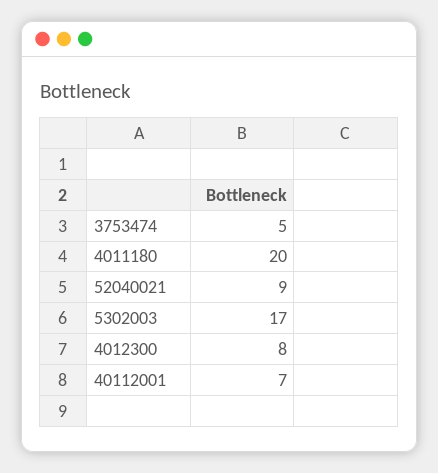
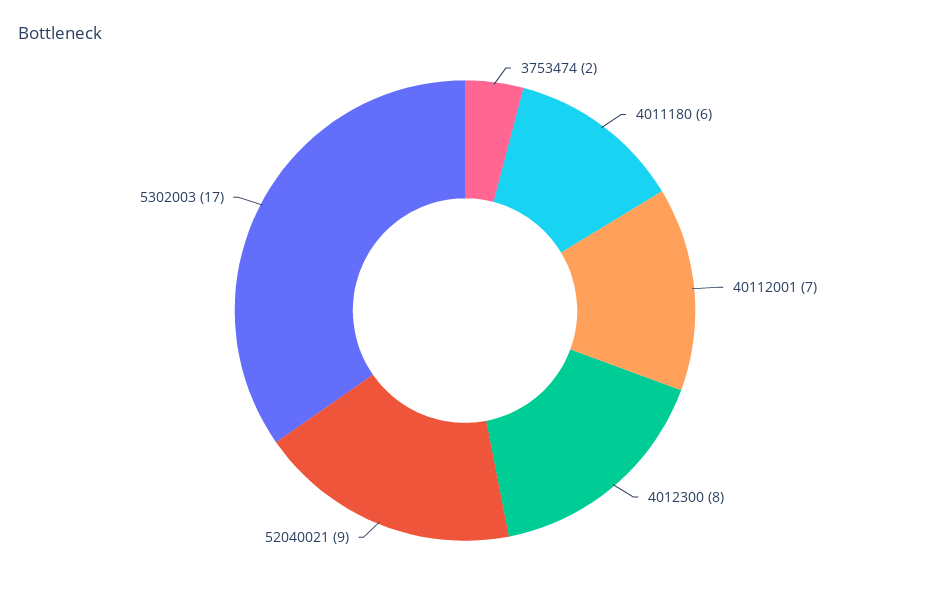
  {
-   "3753474": 5,
+   "3753474": 2,
-   "4011180": 20,
+   "4011180": 6,
    "52040021": 9,
    "5302003": 17,
    "4012300": 8,
    "40112001": 7
  }

